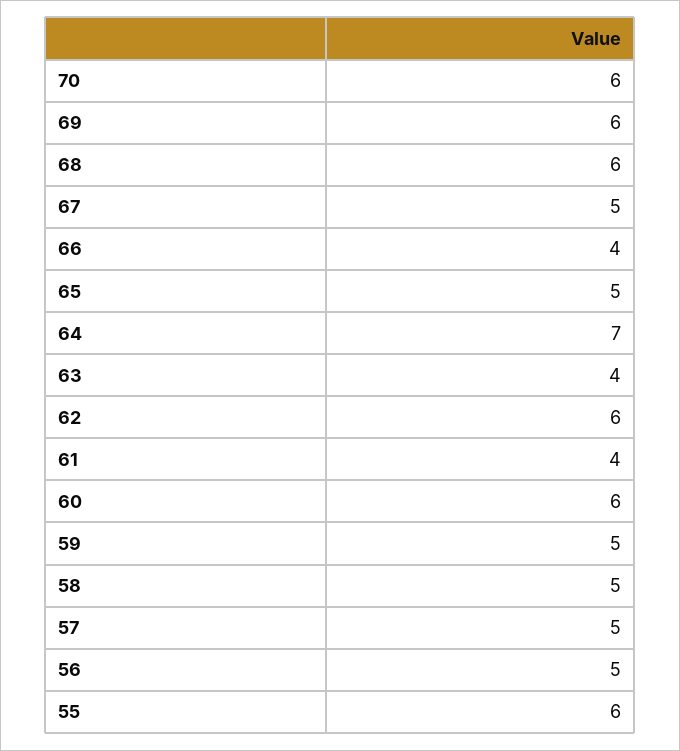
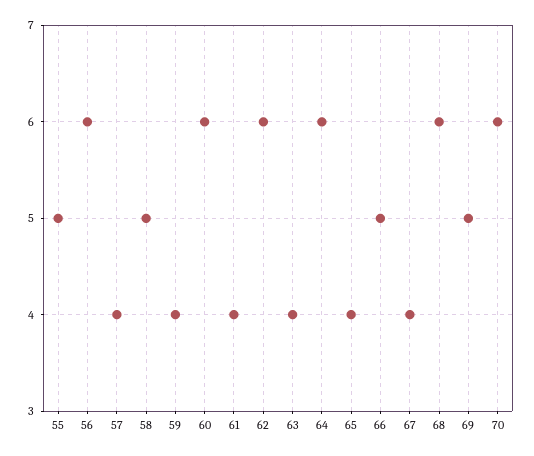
  {
    "70": 6,
-   "69": 6,
+   "69": 5,
    "68": 6,
-   "67": 5,
+   "67": 4,
-   "66": 4,
+   "66": 5,
-   "65": 5,
+   "65": 4,
-   "64": 7,
+   "64": 6,
    "63": 4,
    "62": 6,
    "61": 4,
    "60": 6,
-   "59": 5,
+   "59": 4,
    "58": 5,
-   "57": 5,
+   "57": 4,
-   "56": 5,
+   "56": 6,
-   "55": 6
+   "55": 5
  }

